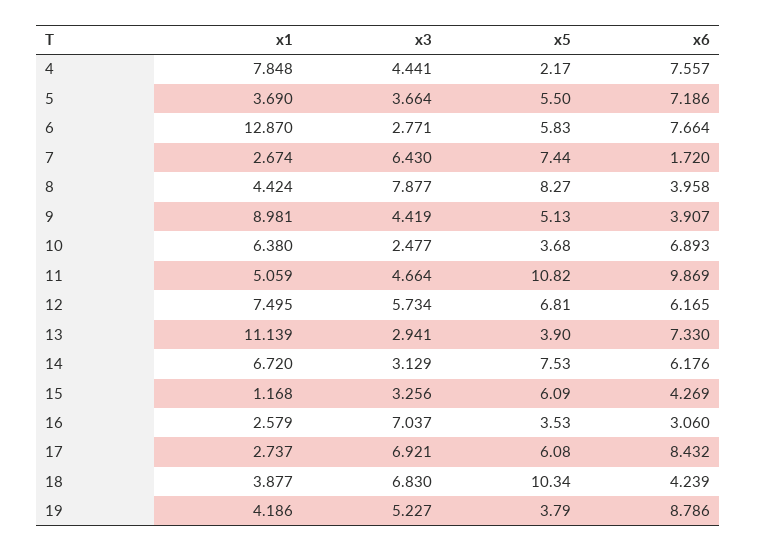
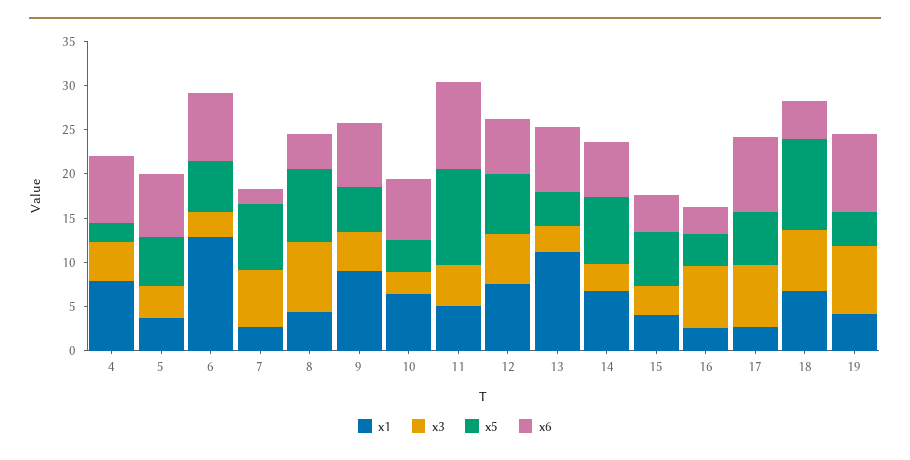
  {
    "x1": {
      "4": 7.848,
      "5": 3.69,
      "6": 12.87,
      "7": 2.674,
      "8": 4.424,
      "9": 8.981,
      "10": 6.38,
      "11": 5.059,
      "12": 7.495,
      "13": 11.139,
      "14": 6.72,
-     "15": 1.168,
+     "15": 4,
      "16": 2.579,
      "17": 2.737,
-     "18": 3.877,
+     "18": 7,
      "19": 4.186
    },
    "x3": {
      "4": 4.441,
      "5": 3.664,
      "6": 2.771,
      "7": 6.43,
      "8": 7.877,
      "9": 4.419,
      "10": 2.477,
      "11": 4.664,
      "12": 5.734,
      "13": 2.941,
      "14": 3.129,
      "15": 3.256,
      "16": 7.037,
      "17": 6.921,
      "18": 6.83,
-     "19": 5.227
+     "19": 8
    },
    "x5": {
      "4": 2.17,
      "5": 5.5,
      "6": 5.83,
      "7": 7.44,
      "8": 8.27,
      "9": 5.13,
      "10": 3.68,
      "11": 10.82,
      "12": 6.81,
      "13": 3.9,
      "14": 7.53,
      "15": 6.09,
      "16": 3.53,
      "17": 6.08,
      "18": 10.34,
      "19": 3.79
    },
    "x6": {
      "4": 7.557,
      "5": 7.186,
      "6": 7.664,
      "7": 1.72,
      "8": 3.958,
-     "9": 3.907,
+     "9": 7,
      "10": 6.893,
      "11": 9.869,
      "12": 6.165,
      "13": 7.33,
      "14": 6.176,
      "15": 4.269,
      "16": 3.06,
      "17": 8.432,
      "18": 4.239,
      "19": 8.786
    }
  }

